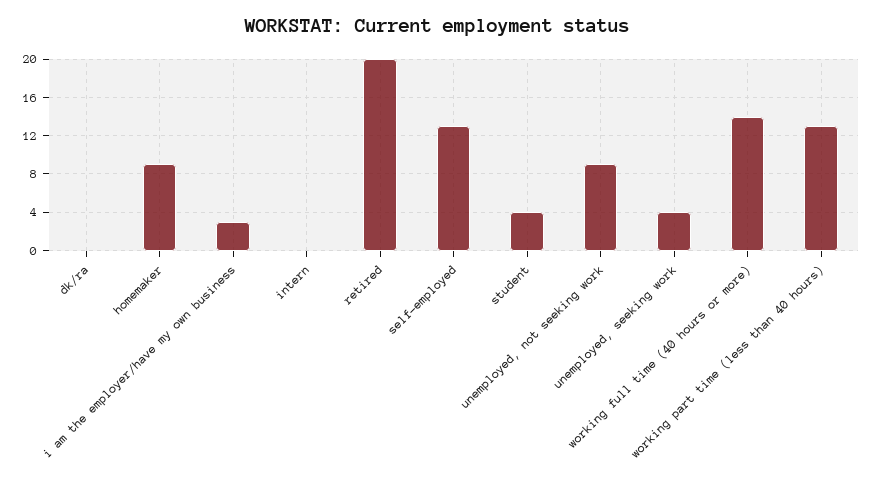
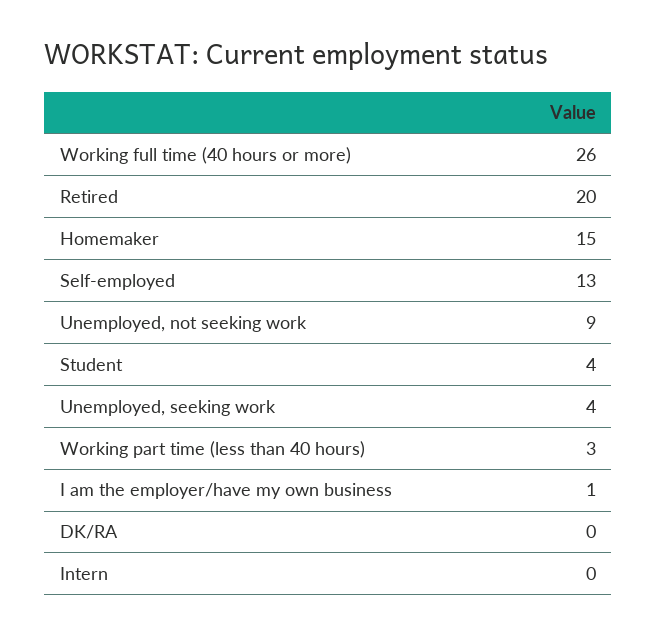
  {
    "dk/ra": 0,
-   "homemaker": 9,
+   "homemaker": 15,
-   "i am the employer/have my own business": 3,
+   "i am the employer/have my own business": 1,
    "intern": 0,
    "retired": 20,
    "self-employed": 13,
    "student": 4,
    "unemployed, not seeking work": 9,
    "unemployed, seeking work": 4,
-   "working full time (40 hours or more)": 14,
+   "working full time (40 hours or more)": 26,
-   "working part time (less than 40 hours)": 13
+   "working part time (less than 40 hours)": 3
  }

